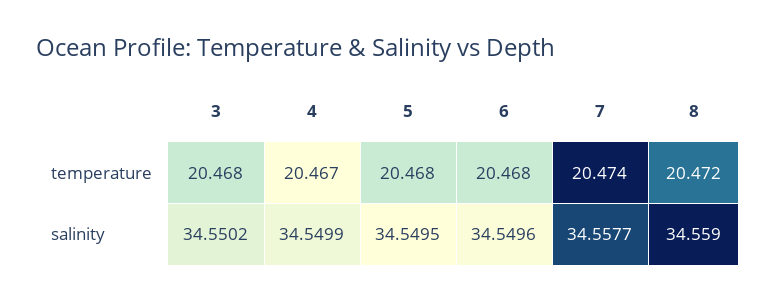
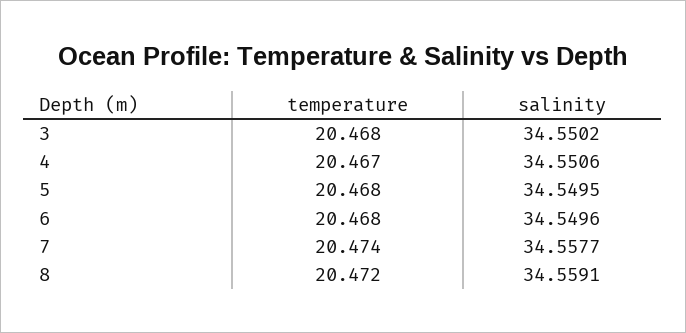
  {
    "3": {
      "temperature": 20.468,
      "salinity": 34.5502
    },
    "4": {
      "temperature": 20.467,
-     "salinity": 34.5499
+     "salinity": 34.5506
    },
    "5": {
      "temperature": 20.468,
      "salinity": 34.5495
    },
    "6": {
      "temperature": 20.468,
      "salinity": 34.5496
    },
    "7": {
      "temperature": 20.474,
      "salinity": 34.5577
    },
    "8": {
      "temperature": 20.472,
-     "salinity": 34.559
+     "salinity": 34.5591
    }
  }

